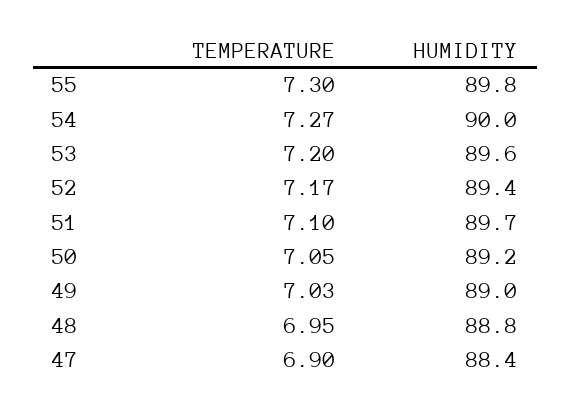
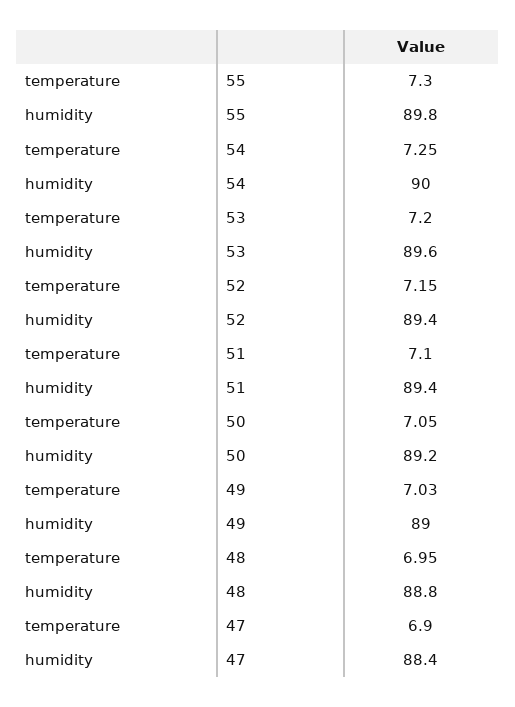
  {
    "TEMPERATURE": {
      "55": 7.3,
-     "54": 7.27,
+     "54": 7.25,
      "53": 7.2,
-     "52": 7.17,
+     "52": 7.15,
      "51": 7.1,
      "50": 7.05,
      "49": 7.03,
      "48": 6.95,
      "47": 6.9
    },
    "HUMIDITY": {
      "55": 89.8,
      "54": 90,
      "53": 89.6,
      "52": 89.4,
-     "51": 89.7,
+     "51": 89.4,
      "50": 89.2,
      "49": 89,
      "48": 88.8,
      "47": 88.4
    }
  }

